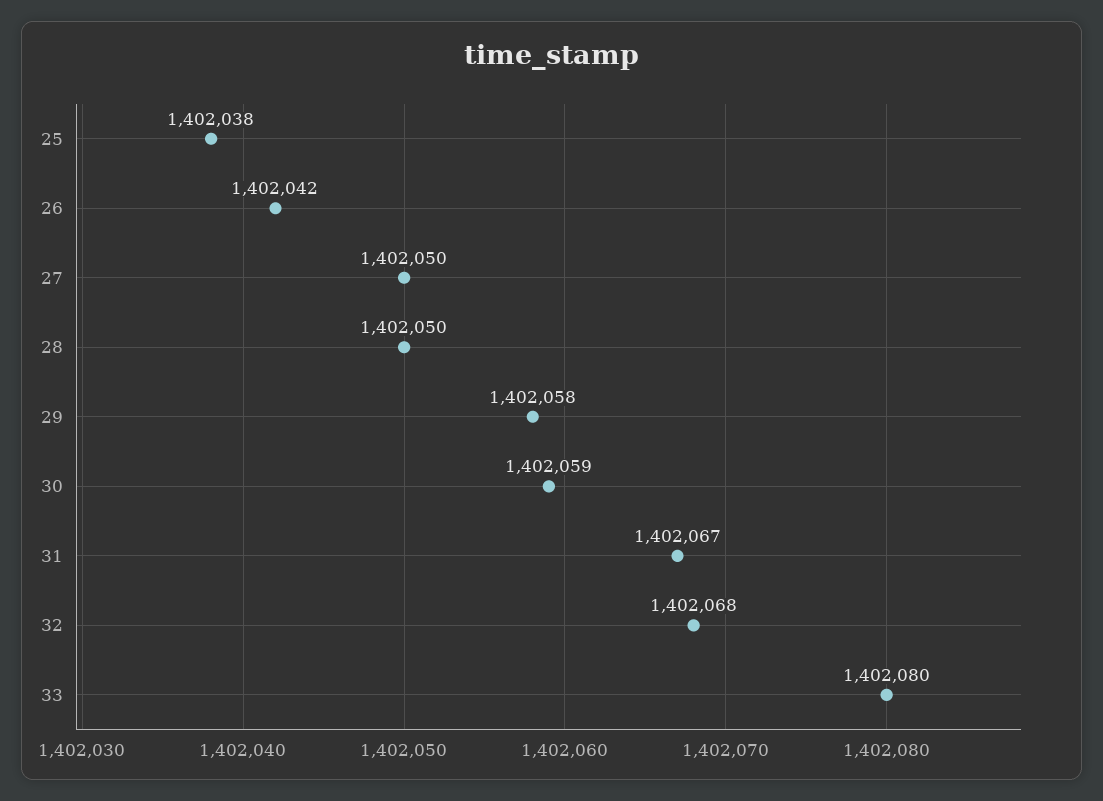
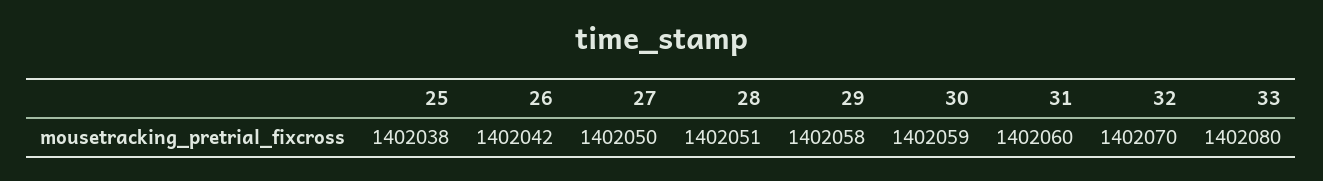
  {
    "25": 1402038,
    "26": 1402042,
    "27": 1402050,
-   "28": 1402050,
+   "28": 1402051,
    "29": 1402058,
    "30": 1402059,
-   "31": 1402067,
+   "31": 1402060,
-   "32": 1402068,
+   "32": 1402070,
    "33": 1402080
  }

